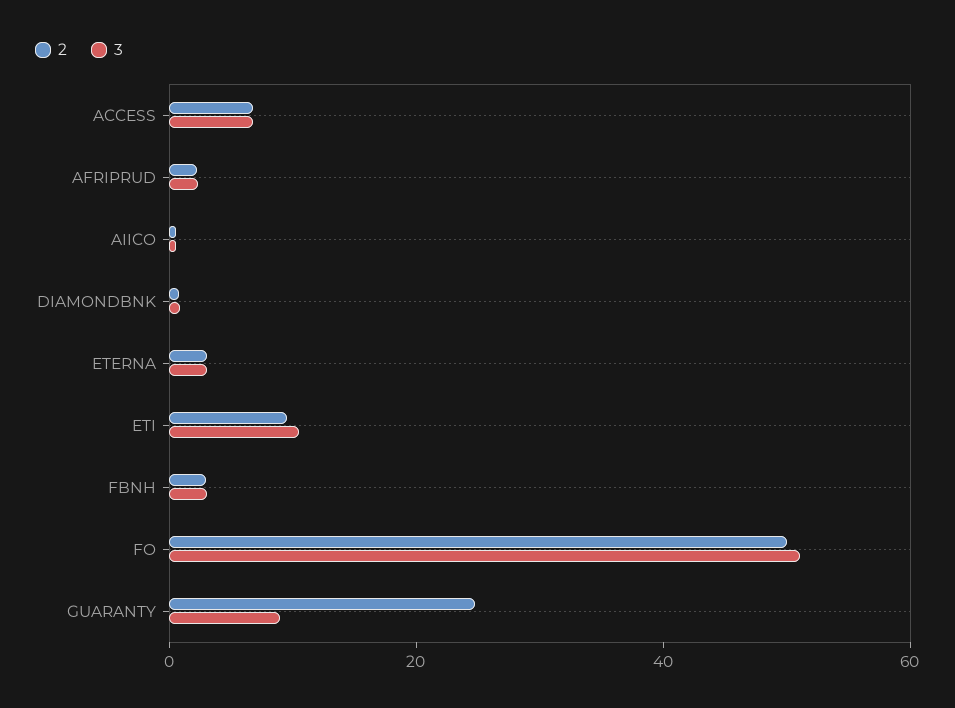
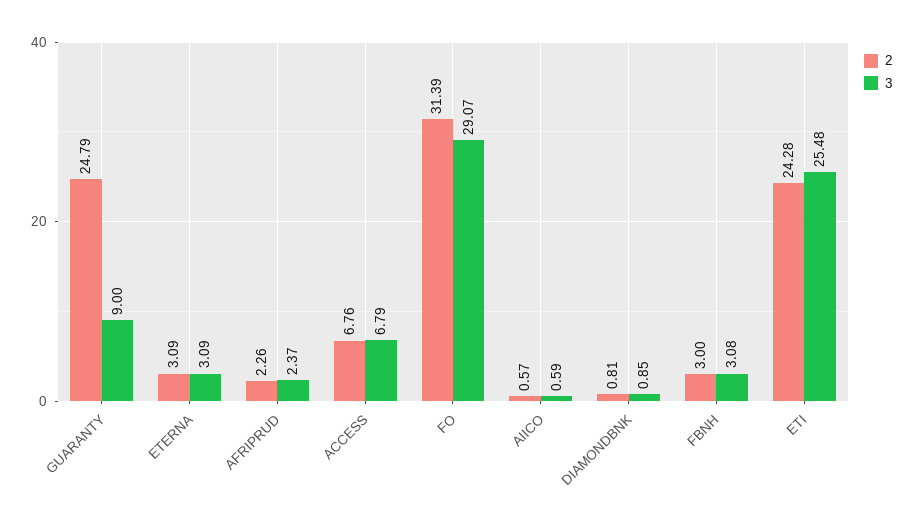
  {
    "2": {
      "ACCESS": 6.76,
      "AFRIPRUD": 2.26,
      "AIICO": 0.57,
      "DIAMONDBNK": 0.81,
      "ETERNA": 3.09,
-     "ETI": 10,
+     "ETI": 24.28,
      "FBNH": 3,
-     "FO": 50,
+     "FO": 31.39,
      "GUARANTY": 24.79
    },
    "3": {
      "ACCESS": 6.79,
      "AFRIPRUD": 2.37,
      "AIICO": 0.59,
      "DIAMONDBNK": 0.85,
      "ETERNA": 3.09,
-     "ETI": 10,
+     "ETI": 25.48,
      "FBNH": 3.08,
-     "FO": 50,
+     "FO": 29.07,
      "GUARANTY": 9
    }
  }

